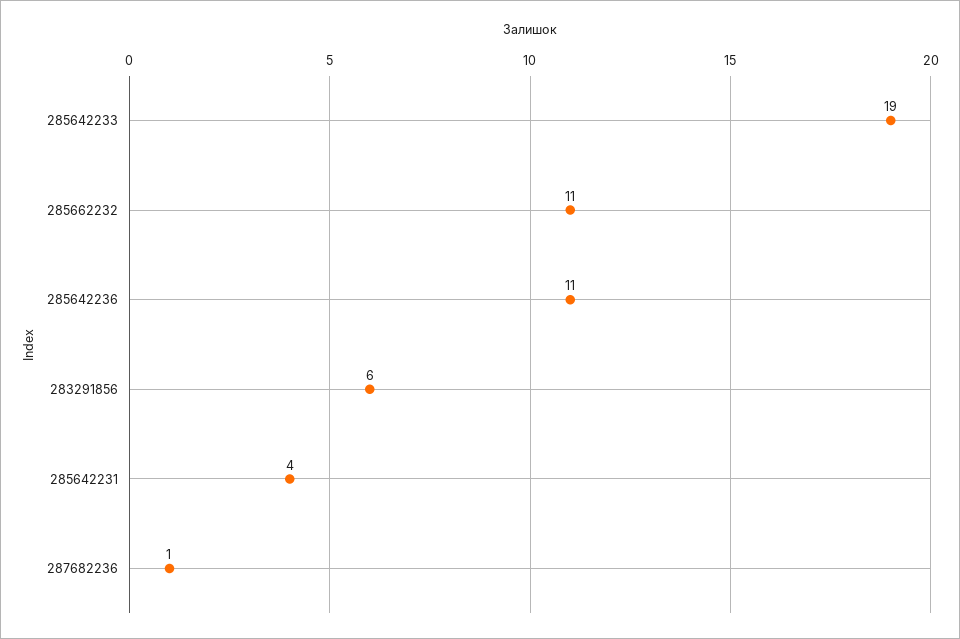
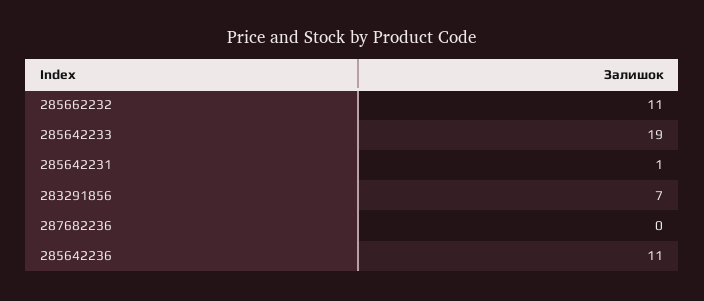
  {
    "285642233": 19,
    "285662232": 11,
    "285642236": 11,
-   "283291856": 6,
+   "283291856": 7,
-   "285642231": 4,
+   "285642231": 1,
-   "287682236": 1
+   "287682236": 0
  }

